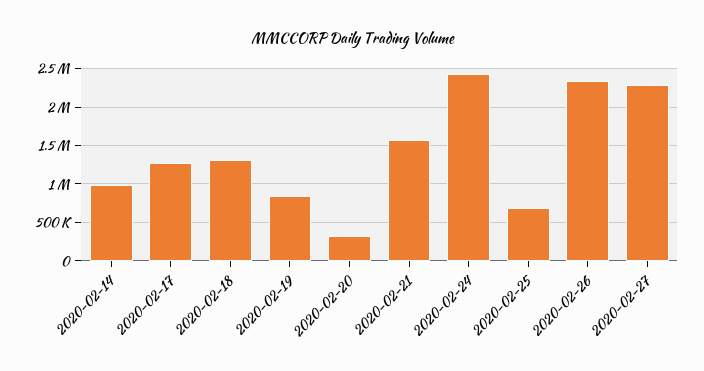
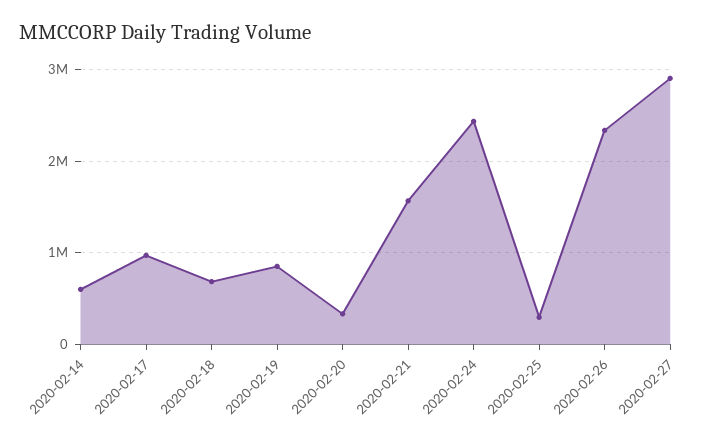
  {
-   "2020-02-14": 1000000,
+   "2020-02-14": 600000,
-   "2020-02-17": 1300000,
+   "2020-02-17": 1000000,
-   "2020-02-18": 1300000,
+   "2020-02-18": 700000,
    "2020-02-19": 900000,
    "2020-02-20": 300000,
    "2020-02-21": 1600000,
    "2020-02-24": 2400000,
-   "2020-02-25": 700000,
+   "2020-02-25": 300000,
    "2020-02-26": 2300000,
-   "2020-02-27": 2300000
+   "2020-02-27": 2900000
  }

